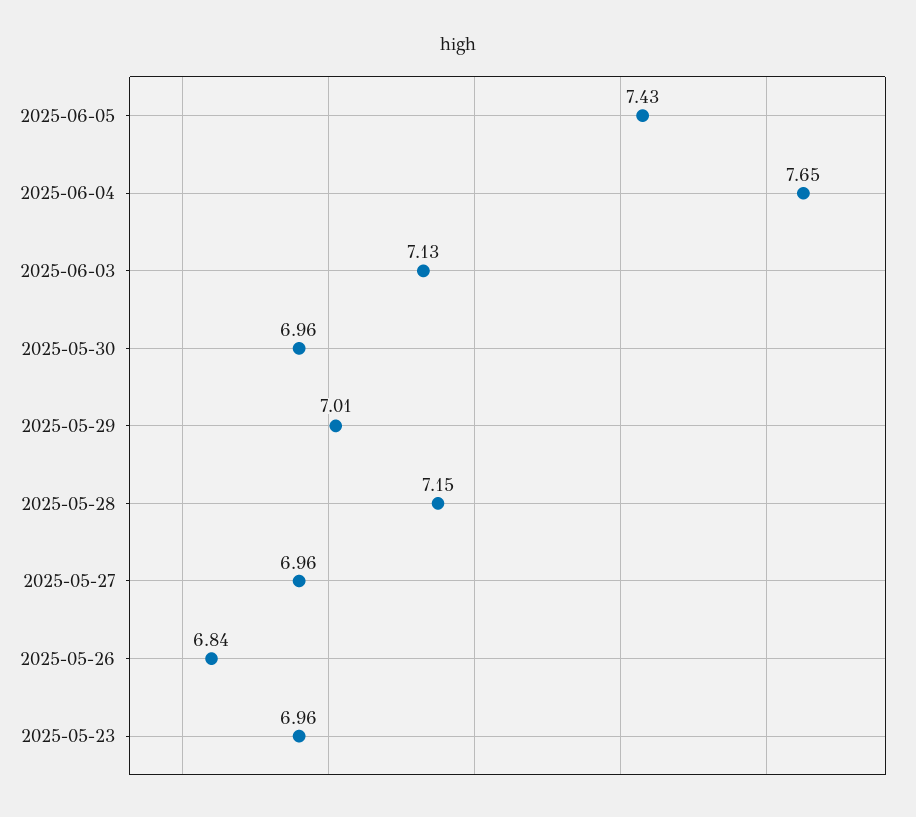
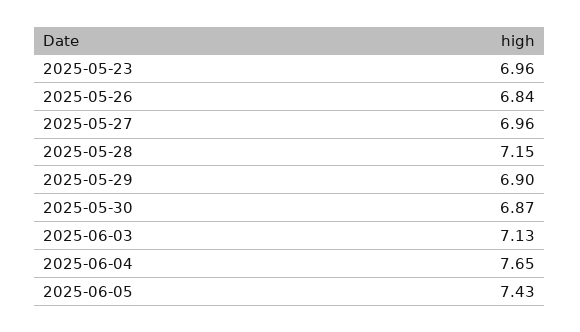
  {
    "2025-06-05": 7.43,
    "2025-06-04": 7.65,
    "2025-06-03": 7.13,
-   "2025-05-30": 6.96,
+   "2025-05-30": 6.87,
-   "2025-05-29": 7.01,
+   "2025-05-29": 6.9,
    "2025-05-28": 7.15,
    "2025-05-27": 6.96,
    "2025-05-26": 6.84,
    "2025-05-23": 6.96
  }

